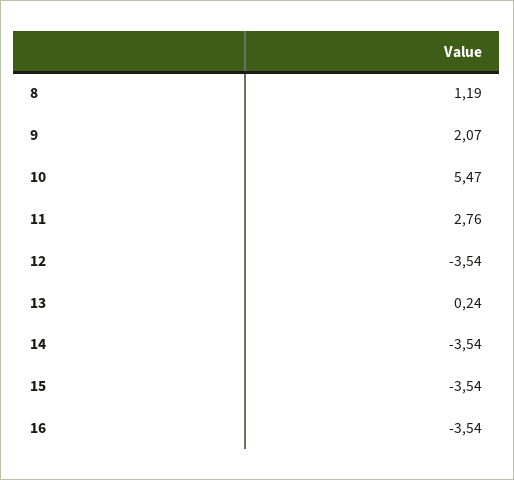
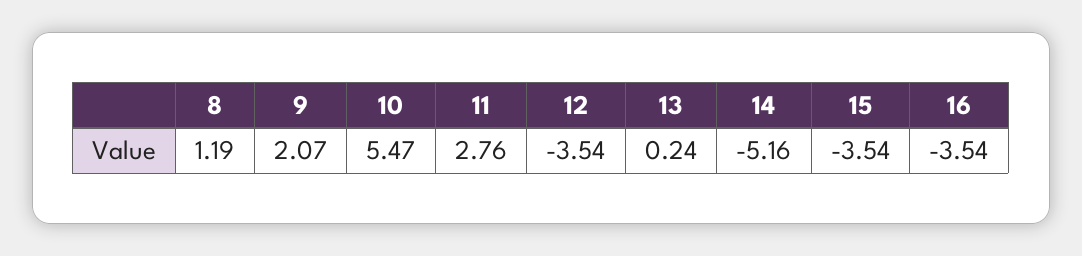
  {
    "8": 1.19,
    "9": 2.07,
    "10": 5.47,
    "11": 2.76,
    "12": -3.54,
    "13": 0.24,
-   "14": -3.54,
+   "14": -5.16,
    "15": -3.54,
    "16": -3.54
  }

